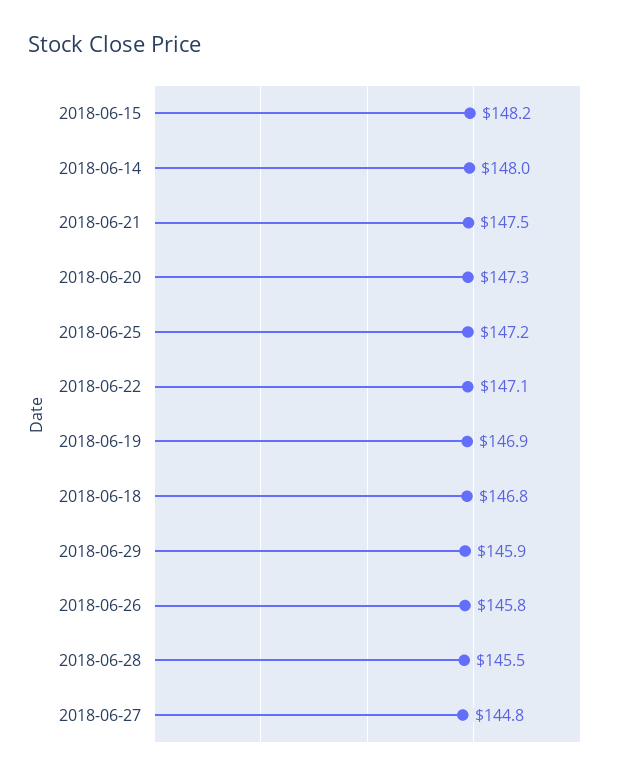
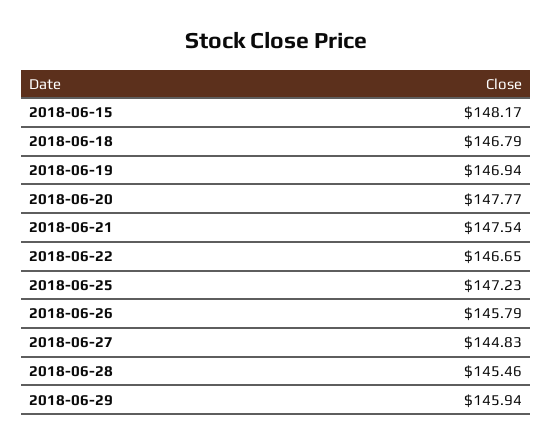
  {
    "2018-06-15": 148.17,
-   "2018-06-14": 148,
    "2018-06-21": 147.54,
-   "2018-06-20": 147.3,
+   "2018-06-20": 147.77,
    "2018-06-25": 147.23,
-   "2018-06-22": 147.1,
+   "2018-06-22": 146.65,
    "2018-06-19": 146.94,
    "2018-06-18": 146.79,
    "2018-06-29": 145.94,
    "2018-06-26": 145.79,
    "2018-06-28": 145.46,
    "2018-06-27": 144.83
  }

